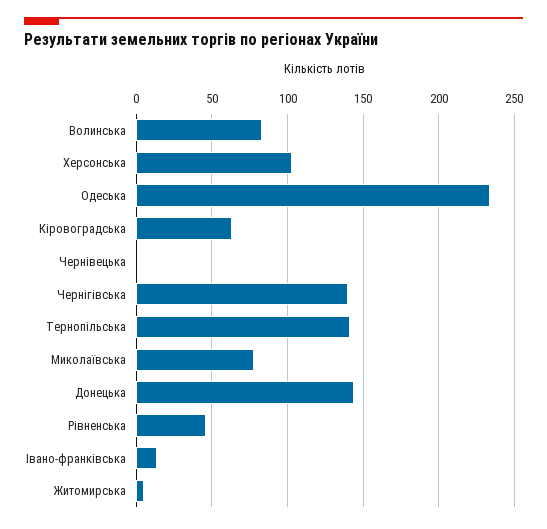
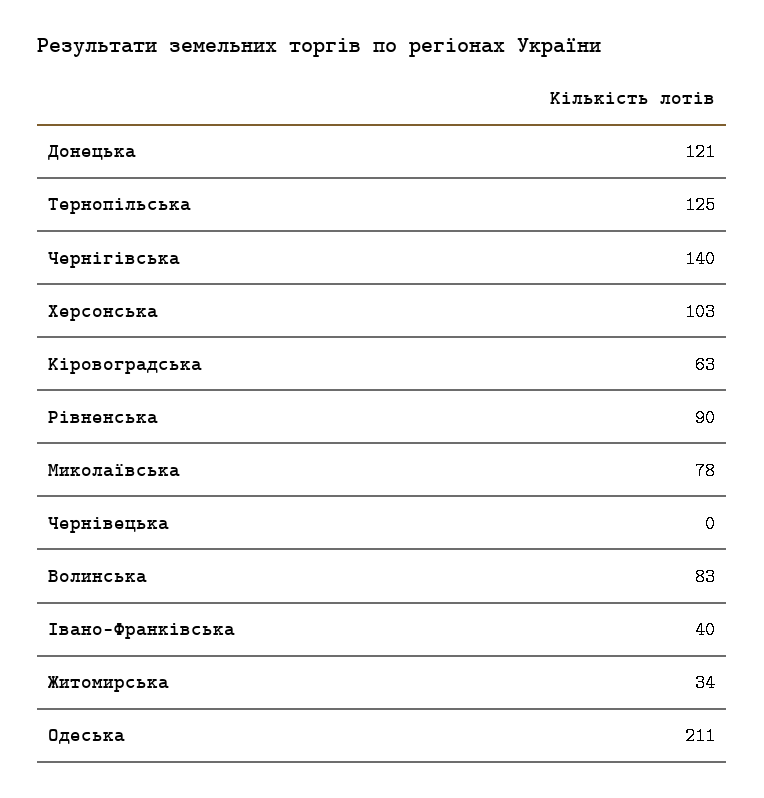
  {
    "Волинська": 83,
    "Херсонська": 103,
-   "Одеська": 235,
+   "Одеська": 211,
    "Кіровоградська": 63,
    "Чернівецька": 0,
    "Чернігівська": 140,
-   "Тернопільська": 140,
+   "Тернопільська": 125,
    "Миколаївська": 78,
-   "Донецька": 145,
+   "Донецька": 121,
-   "Рівненська": 45,
+   "Рівненська": 90,
-   "Івано-франківська": 15,
+   "Івано-франківська": 40,
-   "Житомирська": 5
+   "Житомирська": 34
  }

